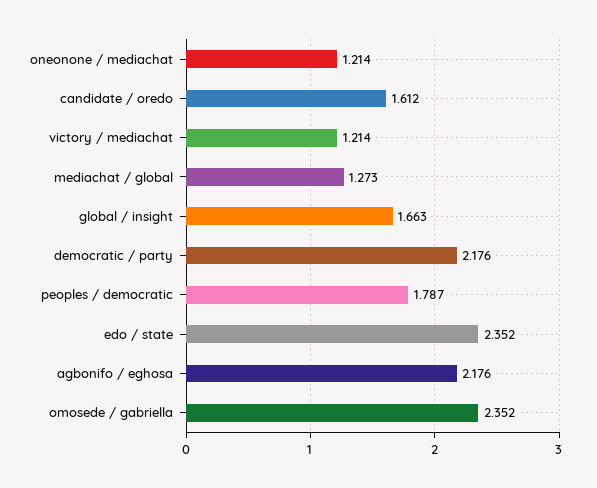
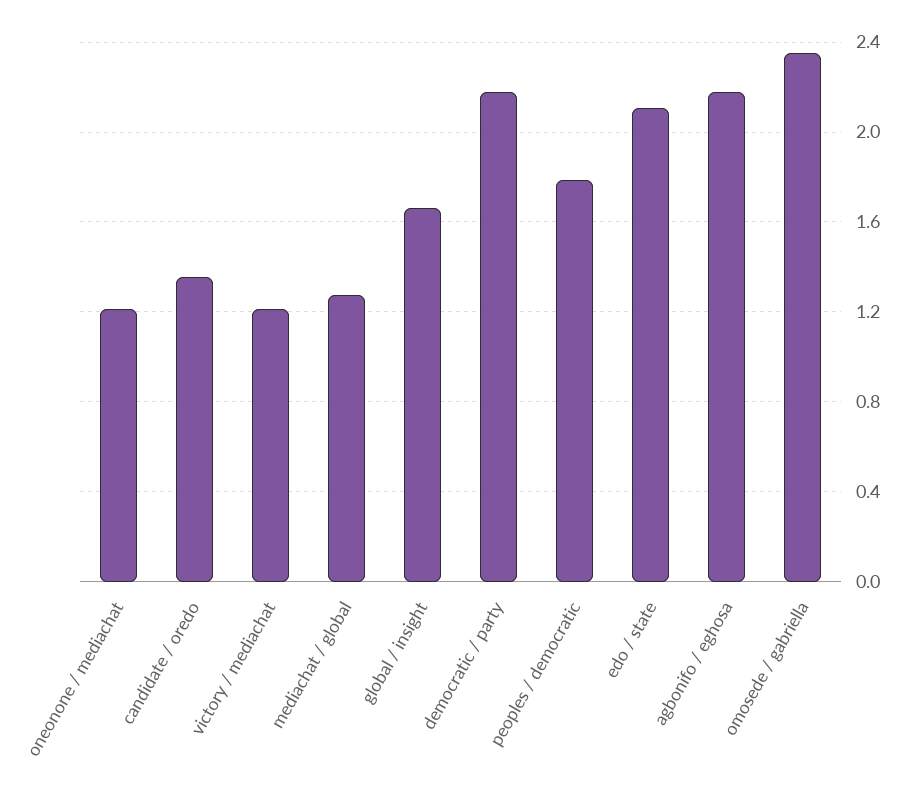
  {
    "oneonone / mediachat": 1.214,
-   "candidate / oredo": 1.612,
+   "candidate / oredo": 1.35,
    "victory / mediachat": 1.214,
    "mediachat / global": 1.273,
    "global / insight": 1.663,
    "democratic / party": 2.176,
    "peoples / democratic": 1.787,
-   "edo / state": 2.352,
+   "edo / state": 2.1,
    "agbonifo / eghosa": 2.176,
    "omosede / gabriella": 2.352
  }

